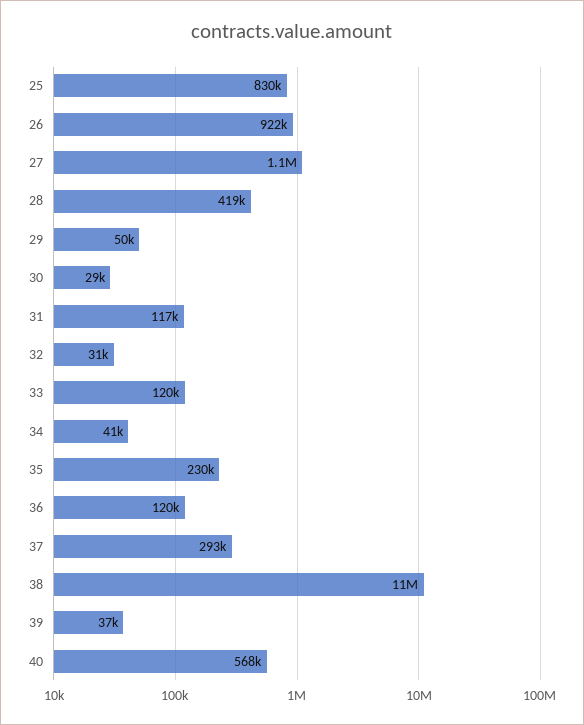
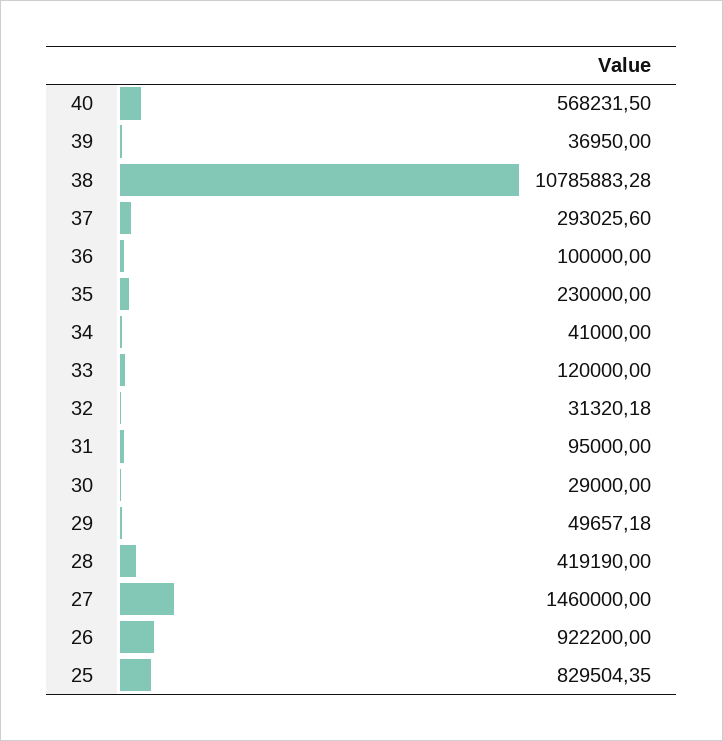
  {
    "25": 829504.35,
    "26": 922200,
-   "27": 1100000,
+   "27": 1460000,
    "28": 419190,
    "29": 49657.18,
    "30": 29000,
-   "31": 117000,
+   "31": 95000,
    "32": 31320.18,
    "33": 120000,
    "34": 41000,
    "35": 230000,
-   "36": 120000,
+   "36": 100000,
    "37": 293025.6,
    "38": 10785883.28,
    "39": 36950,
    "40": 568231.5
  }

